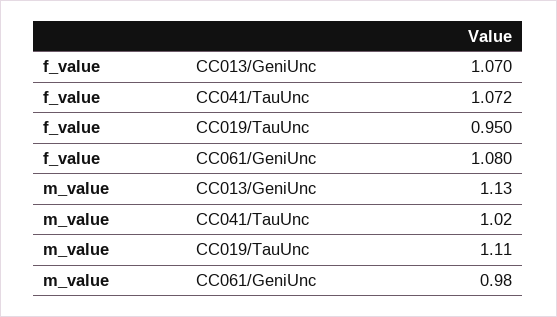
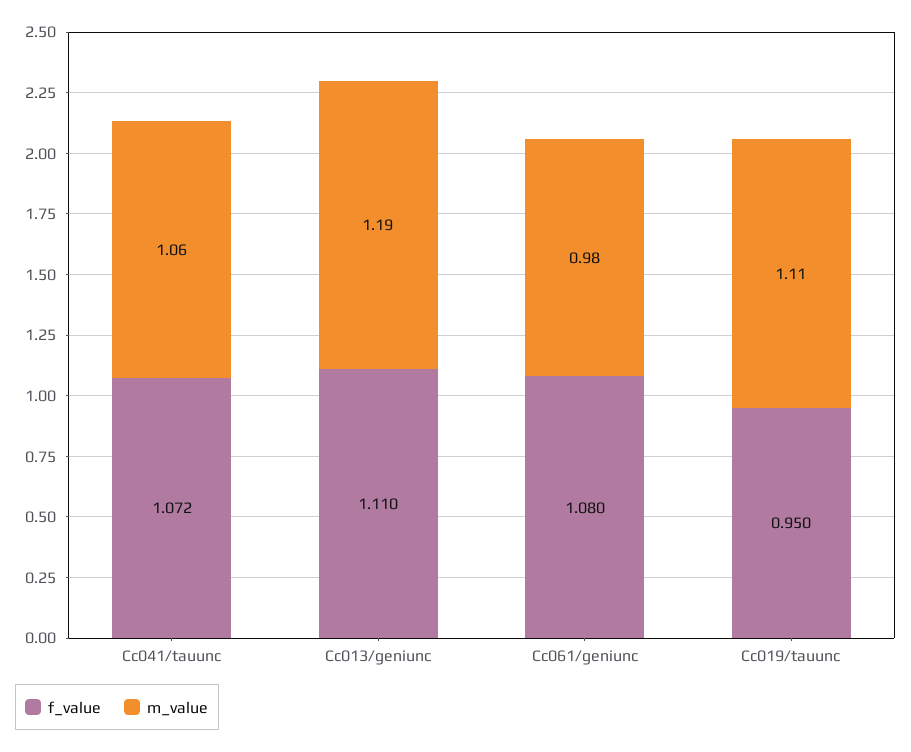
  {
    "f_value": {
-     "CC013/GeniUnc": 1.07,
+     "CC013/GeniUnc": 1.11,
      "CC041/TauUnc": 1.072,
      "CC019/TauUnc": 0.95,
      "CC061/GeniUnc": 1.08
    },
    "m_value": {
-     "CC013/GeniUnc": 1.13,
+     "CC013/GeniUnc": 1.19,
-     "CC041/TauUnc": 1.02,
+     "CC041/TauUnc": 1.06,
      "CC019/TauUnc": 1.11,
      "CC061/GeniUnc": 0.98
    }
  }

